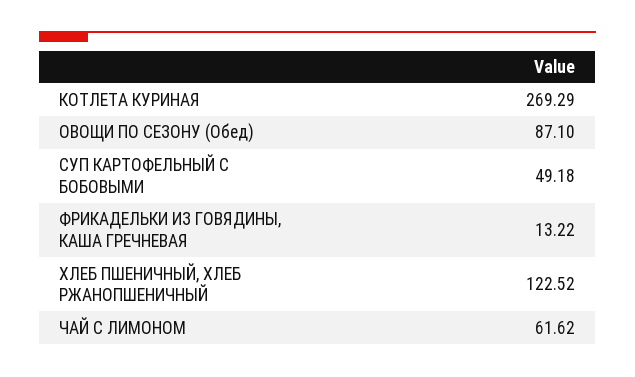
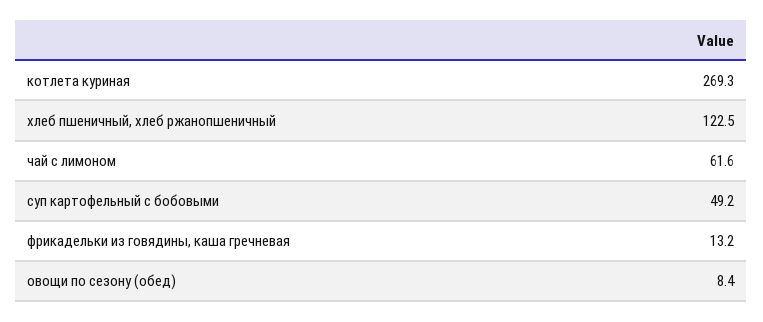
  {
    "КОТЛЕТА КУРИНАЯ": 269.29,
-   "ОВОЩИ ПО СЕЗОНУ (Обед)": 87.1,
+   "ОВОЩИ ПО СЕЗОНУ (Обед)": 8.4,
    "СУП КАРТОФЕЛЬНЫЙ С БОБОВЫМИ": 49.18,
    "ФРИКАДЕЛЬКИ ИЗ ГОВЯДИНЫ, КАША ГРЕЧНЕВАЯ": 13.22,
    "ХЛЕБ ПШЕНИЧНЫЙ, ХЛЕБ РЖАНОПШЕНИЧНЫЙ": 122.52,
    "ЧАЙ С ЛИМОНОМ": 61.62
  }

